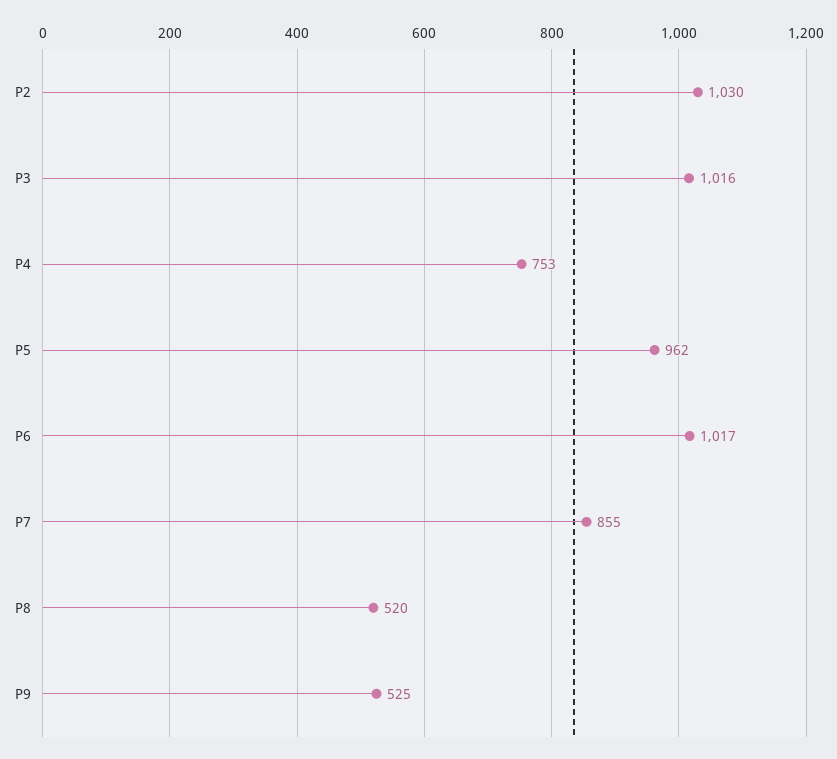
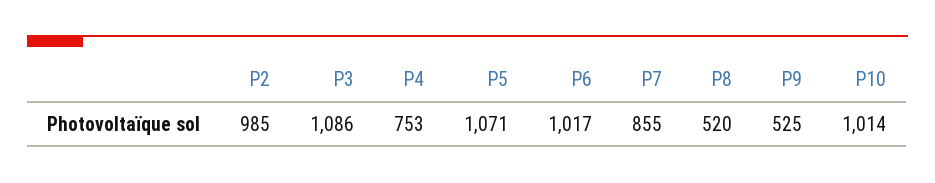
  {
-   "P2": 1030,
+   "P2": 985,
-   "P3": 1016,
+   "P3": 1086,
    "P4": 753,
-   "P5": 962,
+   "P5": 1071,
    "P6": 1017,
    "P7": 855,
    "P8": 520,
-   "P9": 525
+   "P9": 525,
+   "P10": 1014
  }

